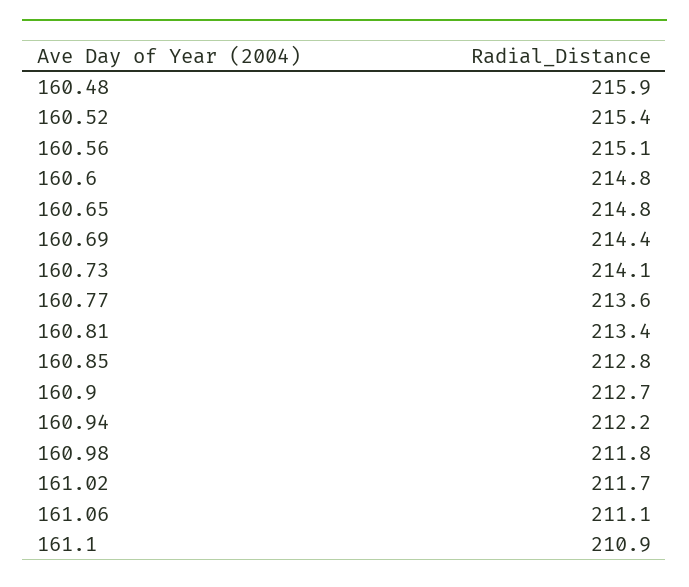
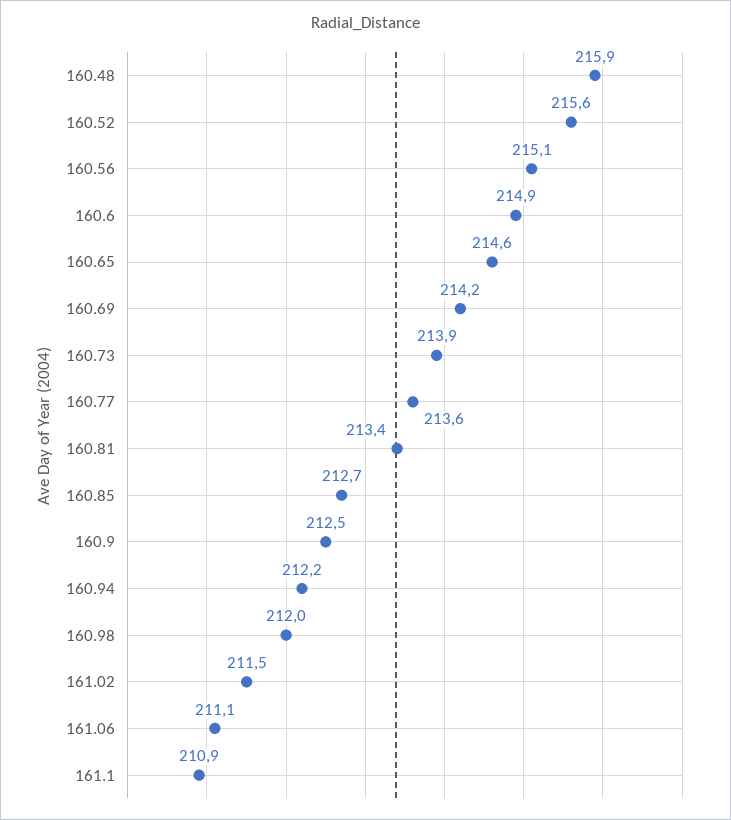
  {
    "160.48": 215.9,
-   "160.52": 215.4,
+   "160.52": 215.6,
    "160.56": 215.1,
-   "160.6": 214.8,
+   "160.6": 214.9,
-   "160.65": 214.8,
+   "160.65": 214.6,
-   "160.69": 214.4,
+   "160.69": 214.2,
-   "160.73": 214.1,
+   "160.73": 213.9,
    "160.77": 213.6,
    "160.81": 213.4,
-   "160.85": 212.8,
+   "160.85": 212.7,
-   "160.9": 212.7,
+   "160.9": 212.5,
    "160.94": 212.2,
-   "160.98": 211.8,
+   "160.98": 212,
-   "161.02": 211.7,
+   "161.02": 211.5,
    "161.06": 211.1,
    "161.1": 210.9
  }

